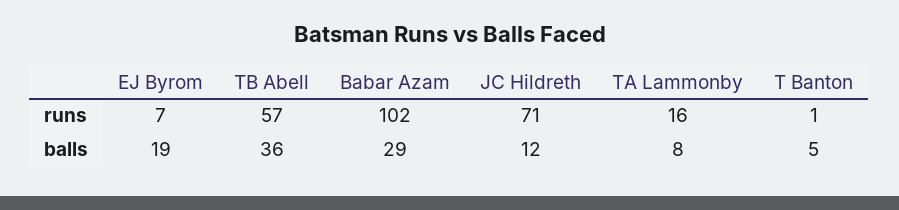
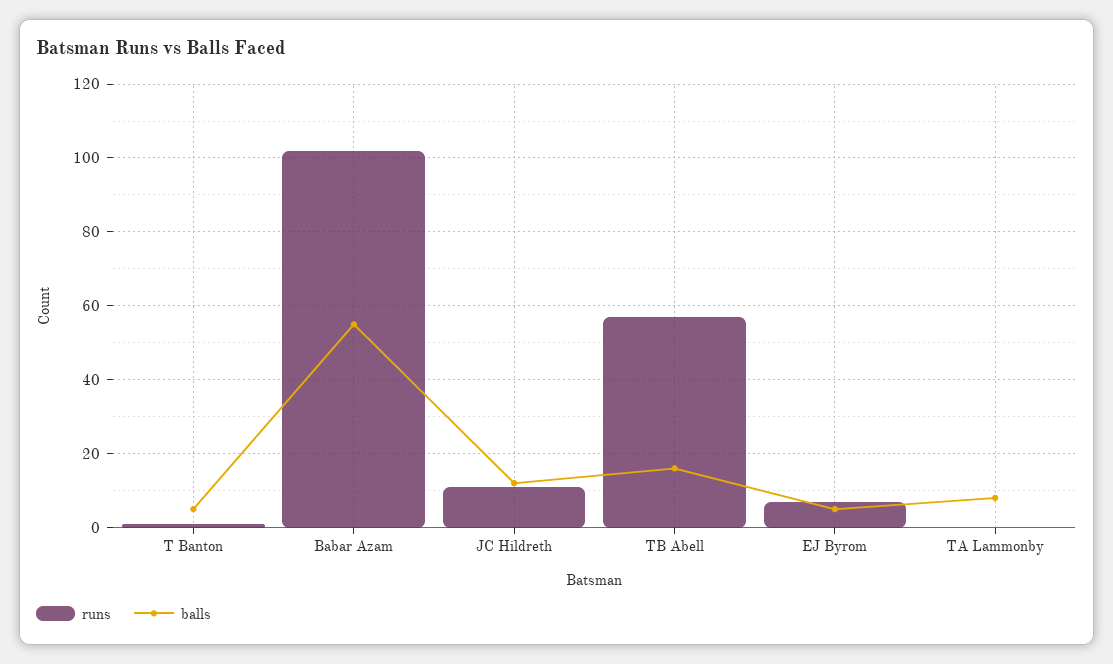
  {
    "runs": {
      "EJ Byrom": 7,
      "TB Abell": 57,
      "Babar Azam": 102,
-     "JC Hildreth": 71,
+     "JC Hildreth": 10,
-     "TA Lammonby": 16,
+     "TA Lammonby": 0,
      "T Banton": 1
    },
    "balls": {
-     "EJ Byrom": 19,
+     "EJ Byrom": 5,
-     "TB Abell": 36,
+     "TB Abell": 15,
-     "Babar Azam": 29,
+     "Babar Azam": 55,
      "JC Hildreth": 12,
      "TA Lammonby": 8,
      "T Banton": 5
    }
  }

